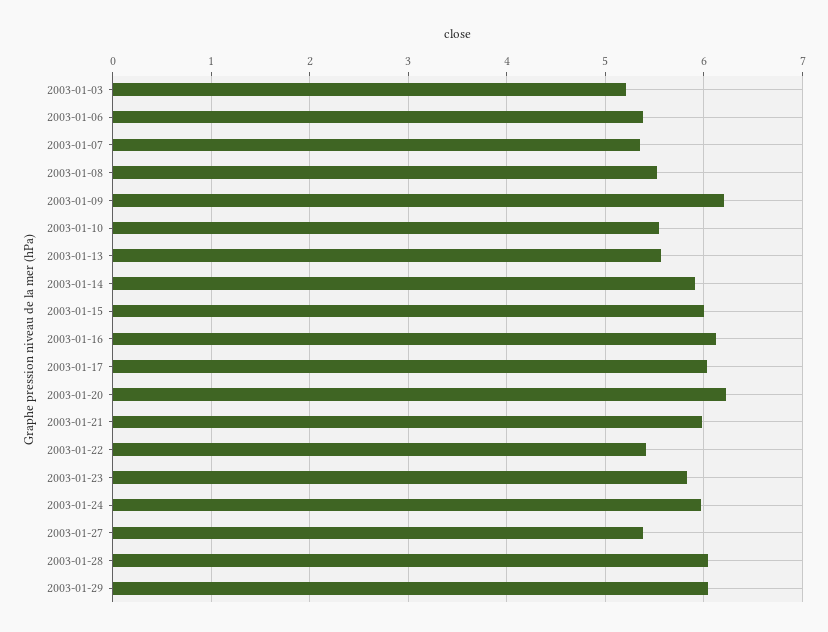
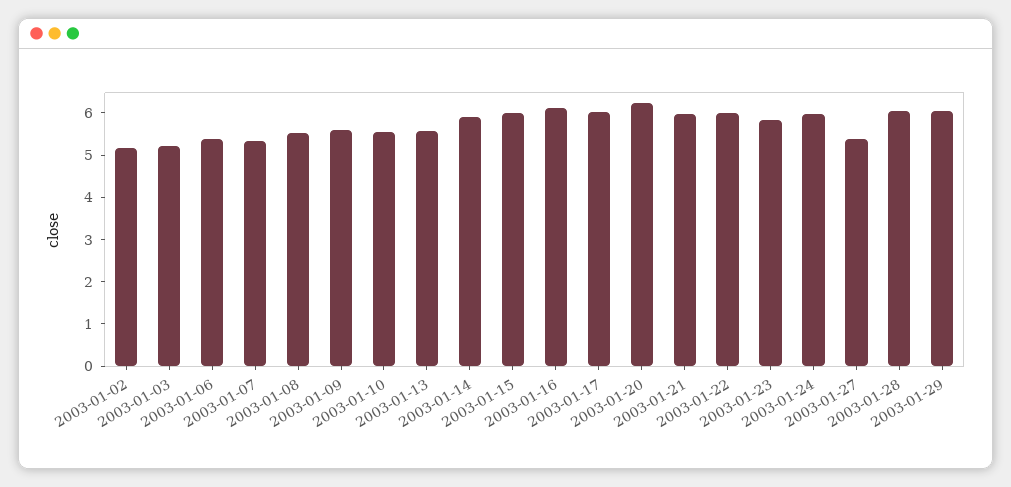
  {
    "2003-01-03": 5.2,
    "2003-01-06": 5.4,
    "2003-01-07": 5.3,
    "2003-01-08": 5.5,
-   "2003-01-09": 6.2,
+   "2003-01-09": 5.6,
    "2003-01-10": 5.5,
    "2003-01-13": 5.6,
    "2003-01-14": 5.9,
    "2003-01-15": 6,
    "2003-01-16": 6.1,
    "2003-01-17": 6,
    "2003-01-20": 6.2,
    "2003-01-21": 6,
-   "2003-01-22": 5.4,
+   "2003-01-22": 6,
    "2003-01-23": 5.8,
    "2003-01-24": 6,
    "2003-01-27": 5.4,
    "2003-01-28": 6,
-   "2003-01-29": 6
+   "2003-01-29": 6,
+   "2003-01-02": 5.2
  }

